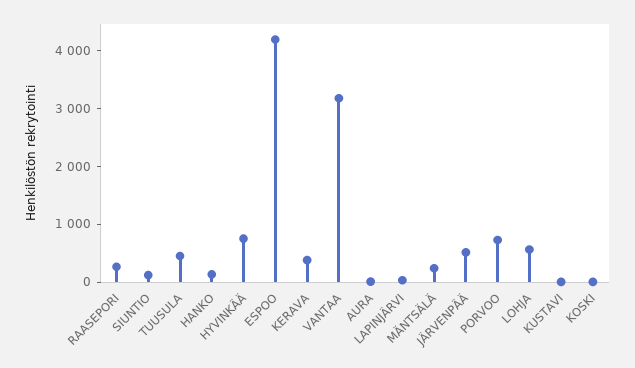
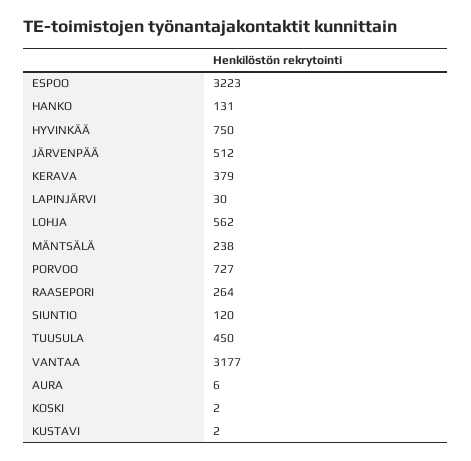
  {
    "RAASEPORI": 264,
    "SIUNTIO": 120,
    "TUUSULA": 450,
    "HANKO": 131,
    "HYVINKÄÄ": 750,
-   "ESPOO": 4200,
+   "ESPOO": 3223,
    "KERAVA": 379,
    "VANTAA": 3177,
    "AURA": 6,
    "LAPINJÄRVI": 30,
    "MÄNTSÄLÄ": 238,
    "JÄRVENPÄÄ": 512,
    "PORVOO": 727,
    "LOHJA": 562,
    "KUSTAVI": 2,
    "KOSKI": 2
  }

